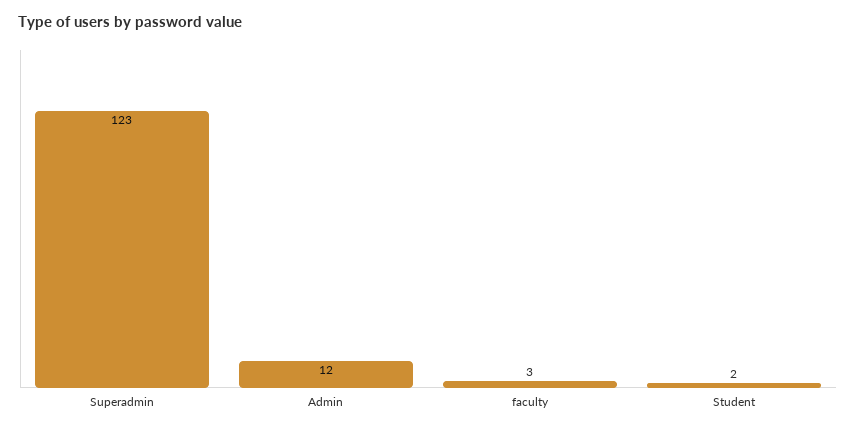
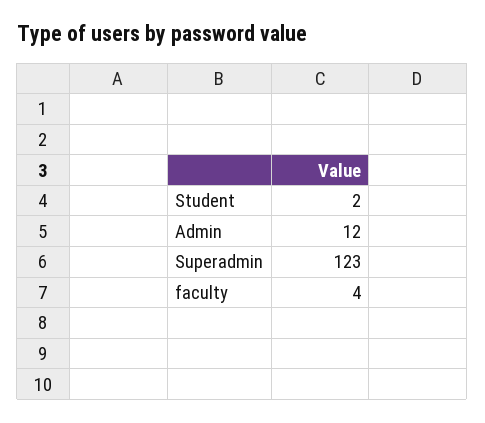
  {
    "Superadmin": 123,
    "Admin": 12,
-   "faculty": 3,
+   "faculty": 4,
    "Student": 2
  }

